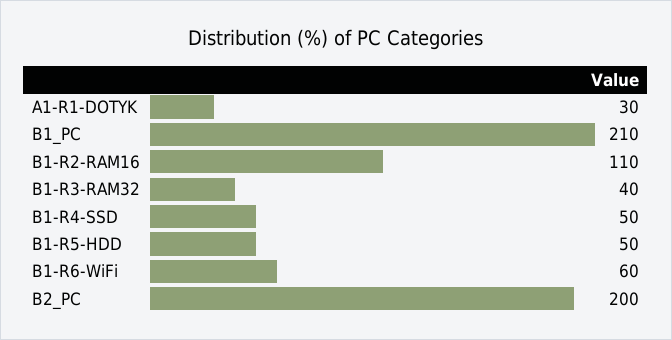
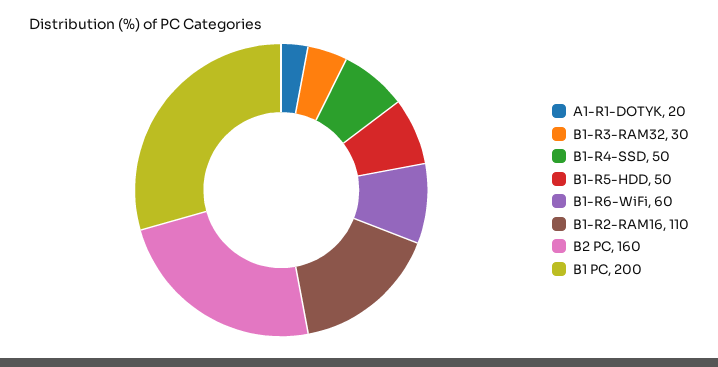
  {
-   "A1-R1-DOTYK": 30,
+   "A1-R1-DOTYK": 20,
-   "B1_PC": 210,
+   "B1_PC": 200,
    "B1-R2-RAM16": 110,
-   "B1-R3-RAM32": 40,
+   "B1-R3-RAM32": 30,
    "B1-R4-SSD": 50,
    "B1-R5-HDD": 50,
    "B1-R6-WiFi": 60,
-   "B2_PC": 200
+   "B2_PC": 160
  }

